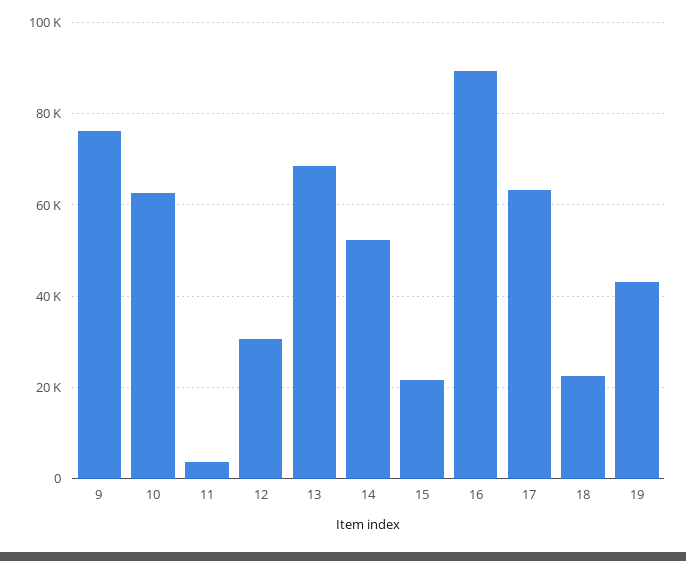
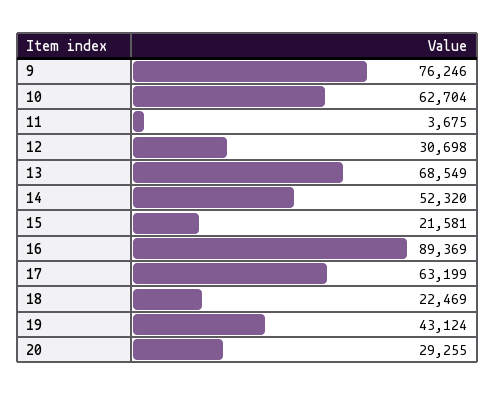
  {
    "9": 76246,
    "10": 62704,
    "11": 3675,
    "12": 30698,
    "13": 68549,
    "14": 52320,
    "15": 21581,
    "16": 89369,
    "17": 63199,
    "18": 22469,
-   "19": 43124
+   "19": 43124,
+   "20": 29255
  }

